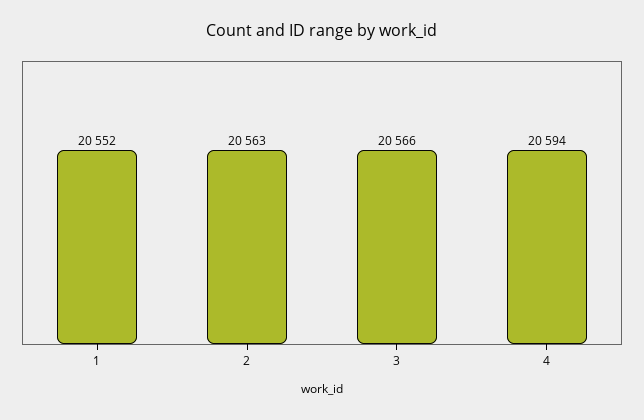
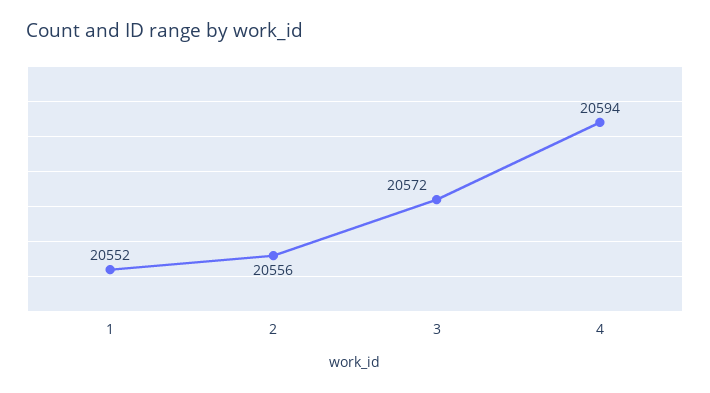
  {
    "1": 20552,
-   "2": 20563,
+   "2": 20556,
-   "3": 20566,
+   "3": 20572,
    "4": 20594
  }

